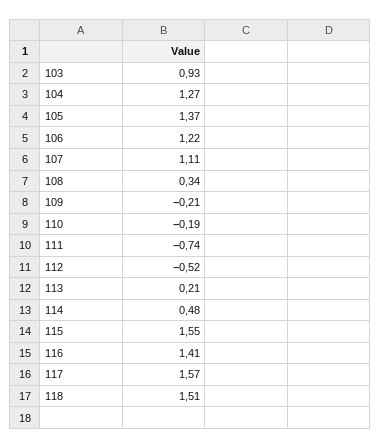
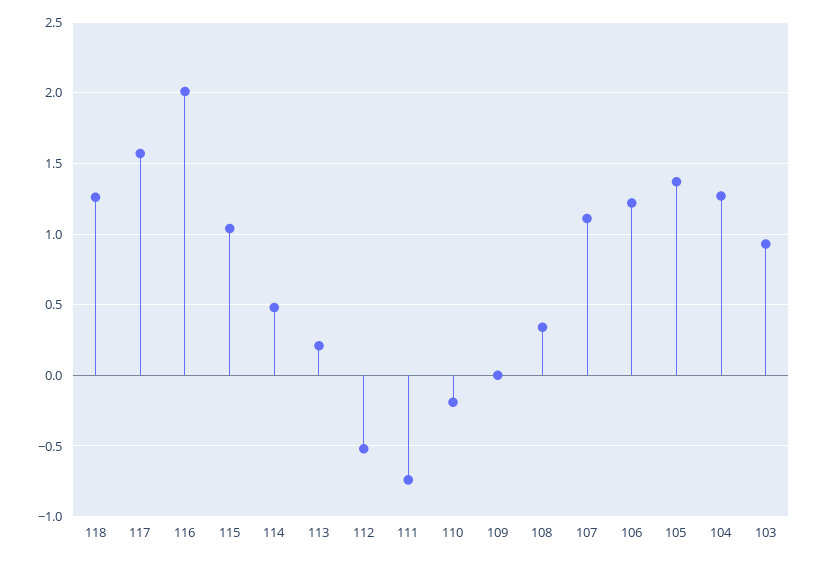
  {
    "103": 0.93,
    "104": 1.27,
    "105": 1.37,
    "106": 1.22,
    "107": 1.11,
    "108": 0.34,
-   "109": -0.21,
+   "109": 0,
    "110": -0.19,
    "111": -0.74,
    "112": -0.52,
    "113": 0.21,
    "114": 0.48,
-   "115": 1.55,
+   "115": 1.05,
-   "116": 1.41,
+   "116": 2,
    "117": 1.57,
-   "118": 1.51
+   "118": 1.25
  }

